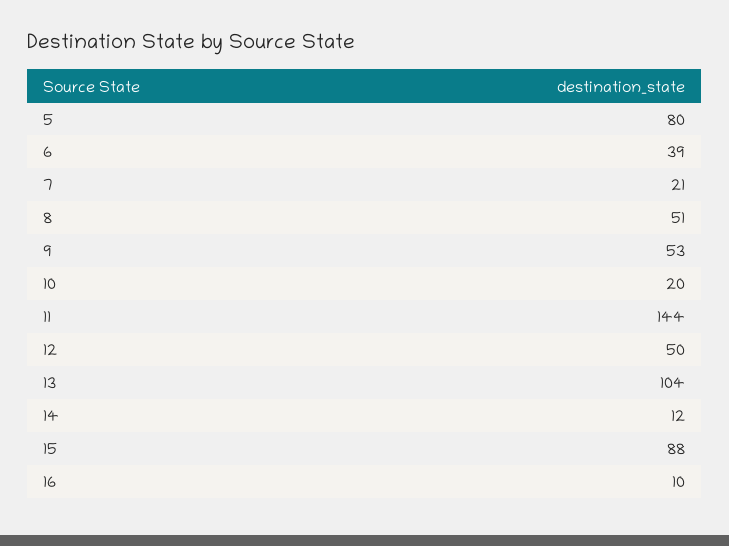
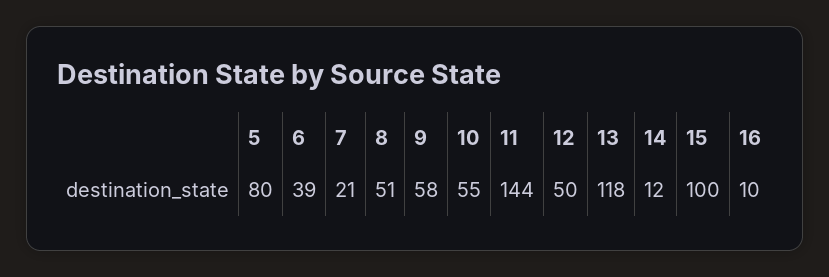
  {
    "5": 80,
    "6": 39,
    "7": 21,
    "8": 51,
-   "9": 53,
+   "9": 58,
-   "10": 20,
+   "10": 55,
    "11": 144,
    "12": 50,
-   "13": 104,
+   "13": 118,
    "14": 12,
-   "15": 88,
+   "15": 100,
    "16": 10
  }

